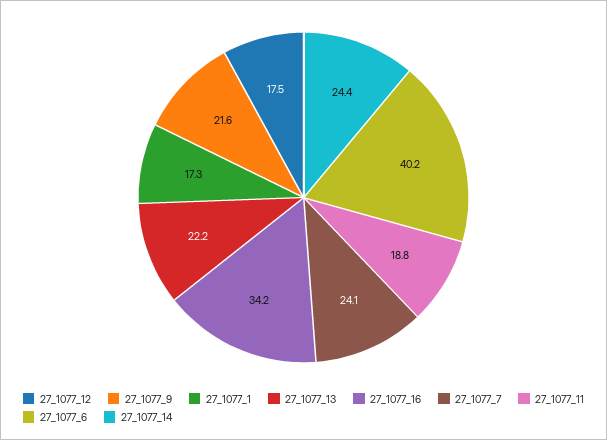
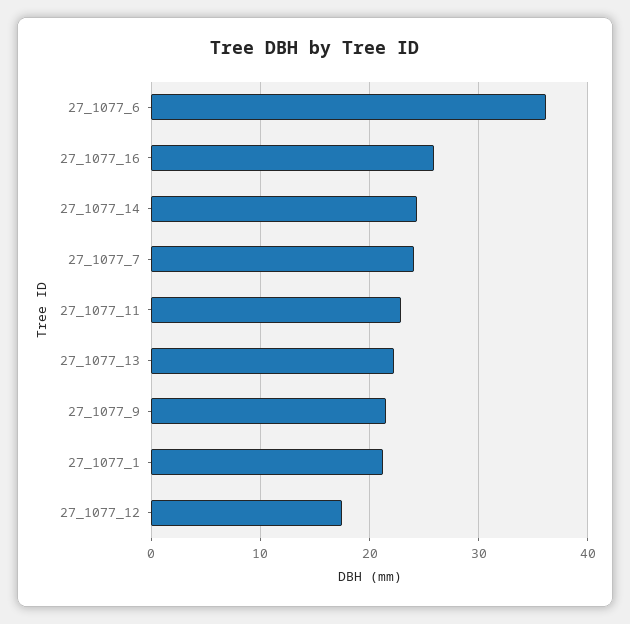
  {
    "27_1077_12": 17.5,
    "27_1077_9": 21.6,
-   "27_1077_1": 17.3,
+   "27_1077_1": 21,
    "27_1077_13": 22.2,
-   "27_1077_16": 34.2,
+   "27_1077_16": 26,
    "27_1077_7": 24.1,
-   "27_1077_11": 18.8,
+   "27_1077_11": 23,
-   "27_1077_6": 40.2,
+   "27_1077_6": 36,
    "27_1077_14": 24.4
  }

